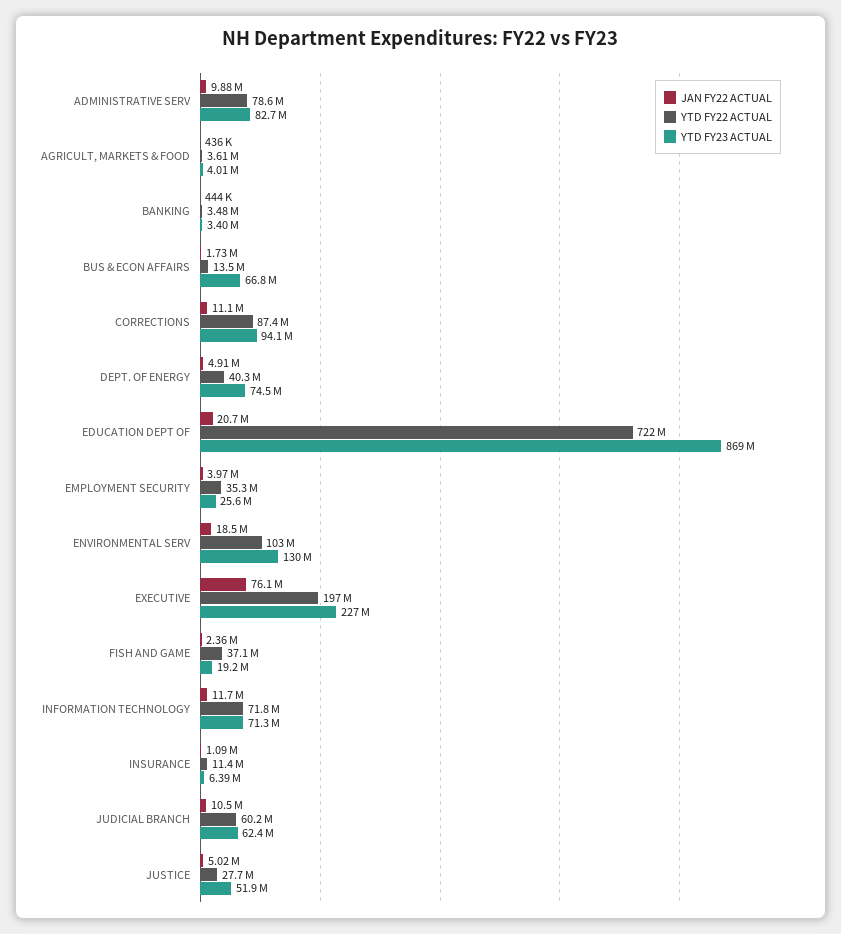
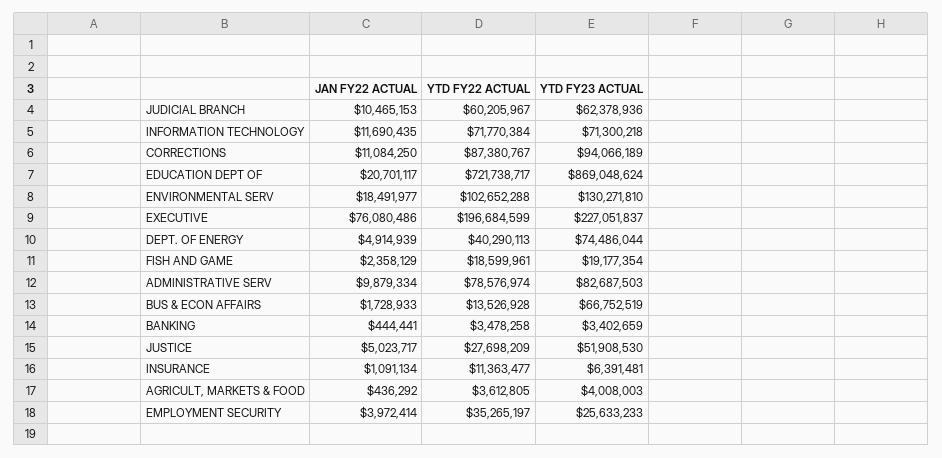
  {
    "JAN FY22 ACTUAL": {
      "ADMINISTRATIVE SERV": 9879334,
      "AGRICULT, MARKETS & FOOD": 436292,
      "BANKING": 444441,
      "BUS & ECON AFFAIRS": 1728933,
      "CORRECTIONS": 11084250,
      "DEPT. OF ENERGY": 4914939,
      "EDUCATION DEPT OF": 20701117,
      "EMPLOYMENT SECURITY": 3972414,
      "ENVIRONMENTAL SERV": 18491977,
      "EXECUTIVE": 76080486,
      "FISH AND GAME": 2358129,
      "INFORMATION TECHNOLOGY": 11690435,
      "INSURANCE": 1091134,
      "JUDICIAL BRANCH": 10465153,
      "JUSTICE": 5023717
    },
    "YTD FY22 ACTUAL": {
      "ADMINISTRATIVE SERV": 78576974,
      "AGRICULT, MARKETS & FOOD": 3612805,
      "BANKING": 3478258,
      "BUS & ECON AFFAIRS": 13526928,
      "CORRECTIONS": 87380767,
      "DEPT. OF ENERGY": 40290113,
      "EDUCATION DEPT OF": 721738717,
      "EMPLOYMENT SECURITY": 35265197,
      "ENVIRONMENTAL SERV": 102652288,
      "EXECUTIVE": 196684599,
-     "FISH AND GAME": 37100000,
+     "FISH AND GAME": 18599961,
      "INFORMATION TECHNOLOGY": 71770384,
      "INSURANCE": 11363477,
      "JUDICIAL BRANCH": 60205967,
      "JUSTICE": 27698209
    },
    "YTD FY23 ACTUAL": {
      "ADMINISTRATIVE SERV": 82687503,
      "AGRICULT, MARKETS & FOOD": 4008003,
      "BANKING": 3402659,
      "BUS & ECON AFFAIRS": 66752519,
      "CORRECTIONS": 94066189,
      "DEPT. OF ENERGY": 74486044,
      "EDUCATION DEPT OF": 869048624,
      "EMPLOYMENT SECURITY": 25633233,
      "ENVIRONMENTAL SERV": 130271810,
      "EXECUTIVE": 227051837,
      "FISH AND GAME": 19177354,
      "INFORMATION TECHNOLOGY": 71300218,
      "INSURANCE": 6391481,
      "JUDICIAL BRANCH": 62378936,
      "JUSTICE": 51908530
    }
  }

